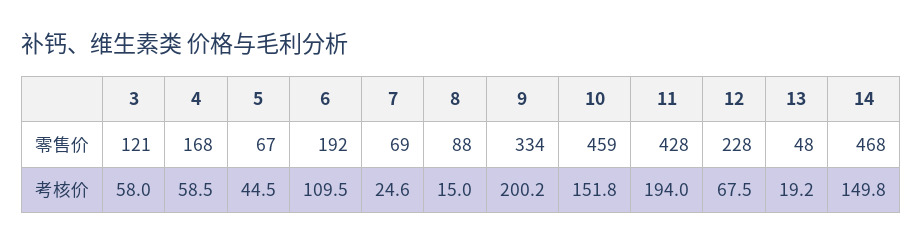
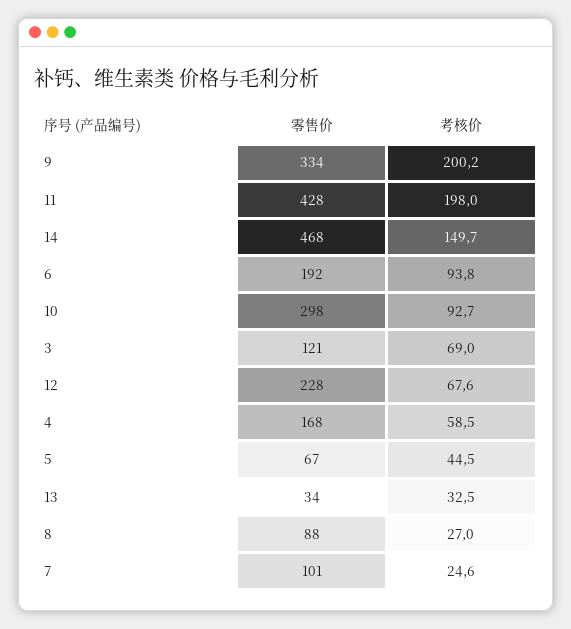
  {
    "3": {
      "零售价": 121,
-     "考核价": 58
+     "考核价": 69
    },
    "4": {
      "零售价": 168,
      "考核价": 58.5
    },
    "5": {
      "零售价": 67,
      "考核价": 44.5
    },
    "6": {
      "零售价": 192,
-     "考核价": 109.5
+     "考核价": 93.8
    },
    "7": {
-     "零售价": 69,
+     "零售价": 101,
      "考核价": 24.6
    },
    "8": {
      "零售价": 88,
-     "考核价": 15
+     "考核价": 27
    },
    "9": {
      "零售价": 334,
      "考核价": 200.2
    },
    "10": {
-     "零售价": 459,
+     "零售价": 298,
-     "考核价": 151.8
+     "考核价": 92.7
    },
    "11": {
      "零售价": 428,
-     "考核价": 194
+     "考核价": 198
    },
    "12": {
      "零售价": 228,
-     "考核价": 67.5
+     "考核价": 67.6
    },
    "13": {
-     "零售价": 48,
+     "零售价": 34,
-     "考核价": 19.2
+     "考核价": 32.5
    },
    "14": {
      "零售价": 468,
-     "考核价": 149.8
+     "考核价": 149.7
    }
  }

